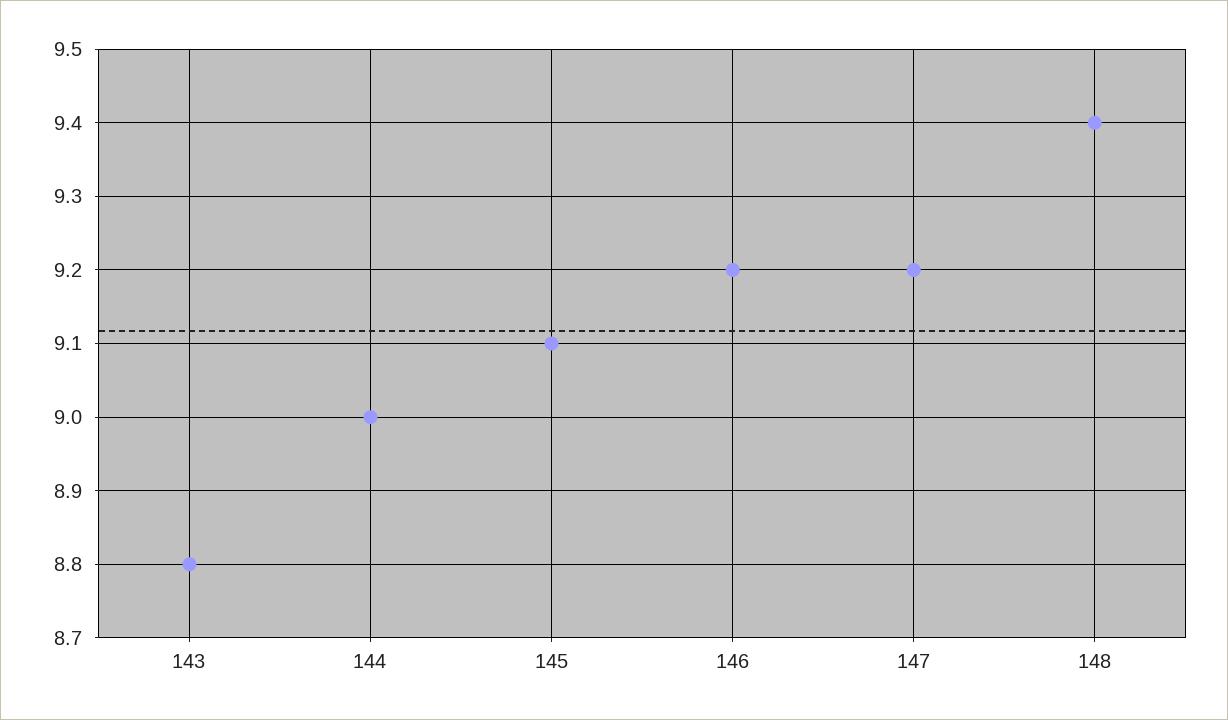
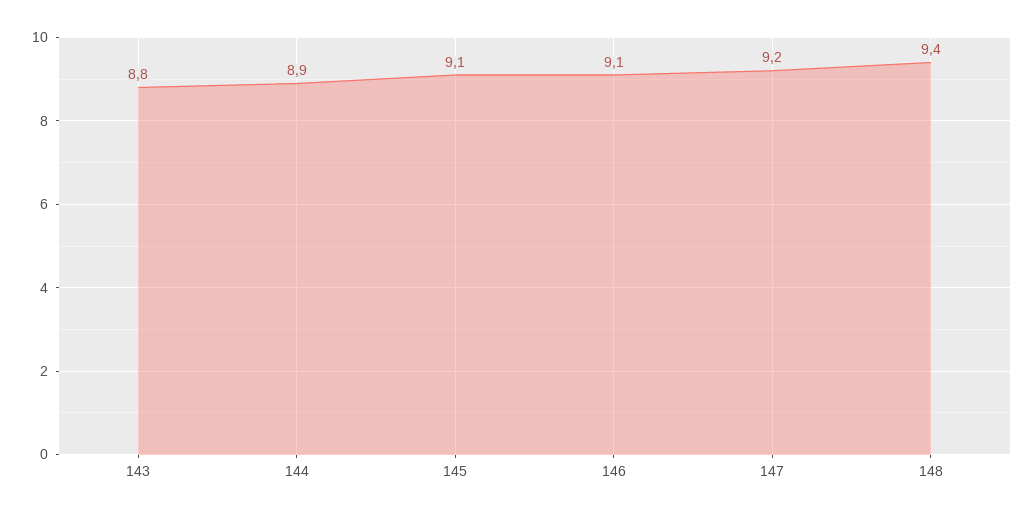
  {
    "143": 8.8,
-   "144": 9,
+   "144": 8.9,
    "145": 9.1,
-   "146": 9.2,
+   "146": 9.1,
    "147": 9.2,
    "148": 9.4
  }

